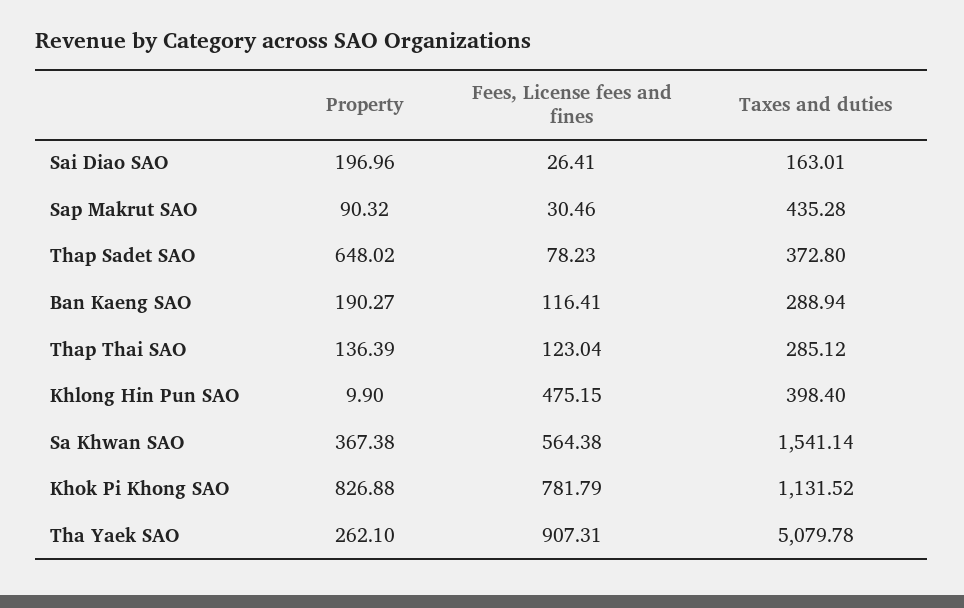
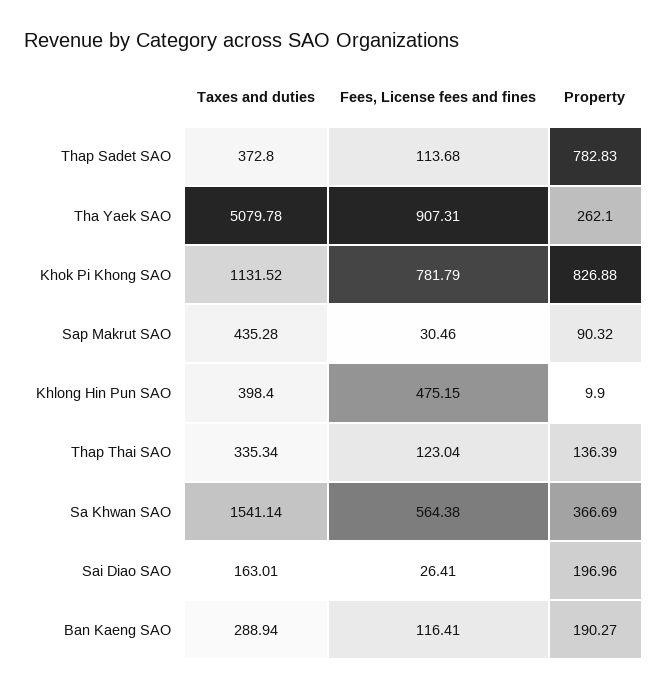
  {
    "Property": {
      "Sai Diao SAO": 196.96,
      "Sap Makrut SAO": 90.32,
-     "Thap Sadet SAO": 648.02,
+     "Thap Sadet SAO": 782.83,
      "Ban Kaeng SAO": 190.27,
      "Thap Thai SAO": 136.39,
      "Khlong Hin Pun SAO": 9.9,
-     "Sa Khwan SAO": 367.38,
+     "Sa Khwan SAO": 366.69,
      "Khok Pi Khong SAO": 826.88,
      "Tha Yaek SAO": 262.1
    },
    "Fees, License fees and fines": {
      "Sai Diao SAO": 26.41,
      "Sap Makrut SAO": 30.46,
-     "Thap Sadet SAO": 78.23,
+     "Thap Sadet SAO": 113.68,
      "Ban Kaeng SAO": 116.41,
      "Thap Thai SAO": 123.04,
      "Khlong Hin Pun SAO": 475.15,
      "Sa Khwan SAO": 564.38,
      "Khok Pi Khong SAO": 781.79,
      "Tha Yaek SAO": 907.31
    },
    "Taxes and duties": {
      "Sai Diao SAO": 163.01,
      "Sap Makrut SAO": 435.28,
      "Thap Sadet SAO": 372.8,
      "Ban Kaeng SAO": 288.94,
-     "Thap Thai SAO": 285.12,
+     "Thap Thai SAO": 335.34,
      "Khlong Hin Pun SAO": 398.4,
      "Sa Khwan SAO": 1541.14,
      "Khok Pi Khong SAO": 1131.52,
      "Tha Yaek SAO": 5079.78
    }
  }

